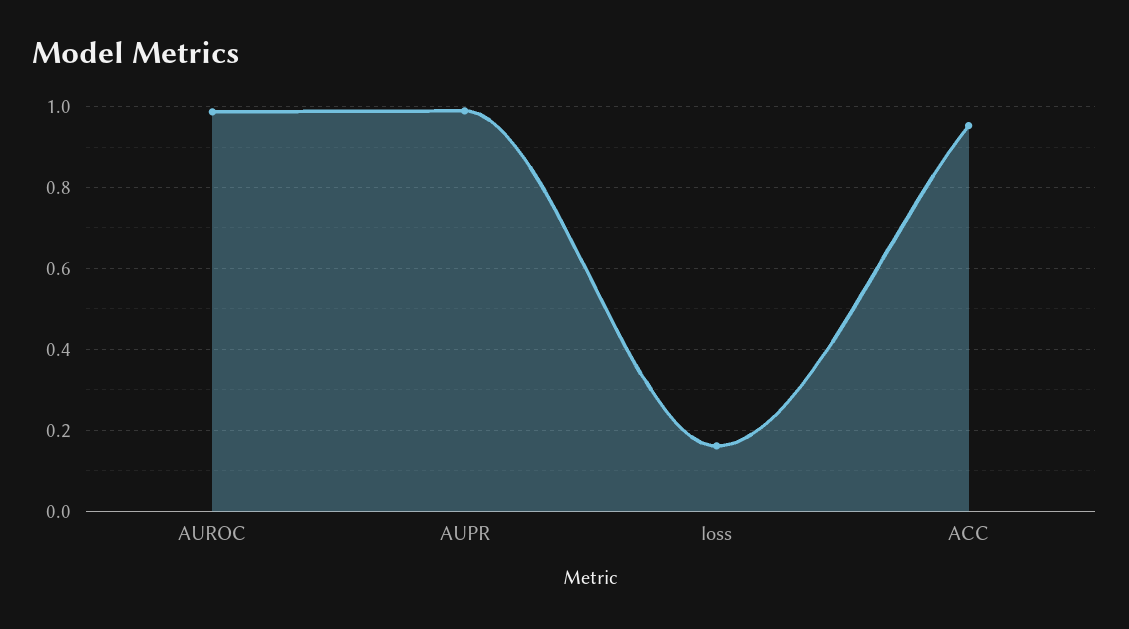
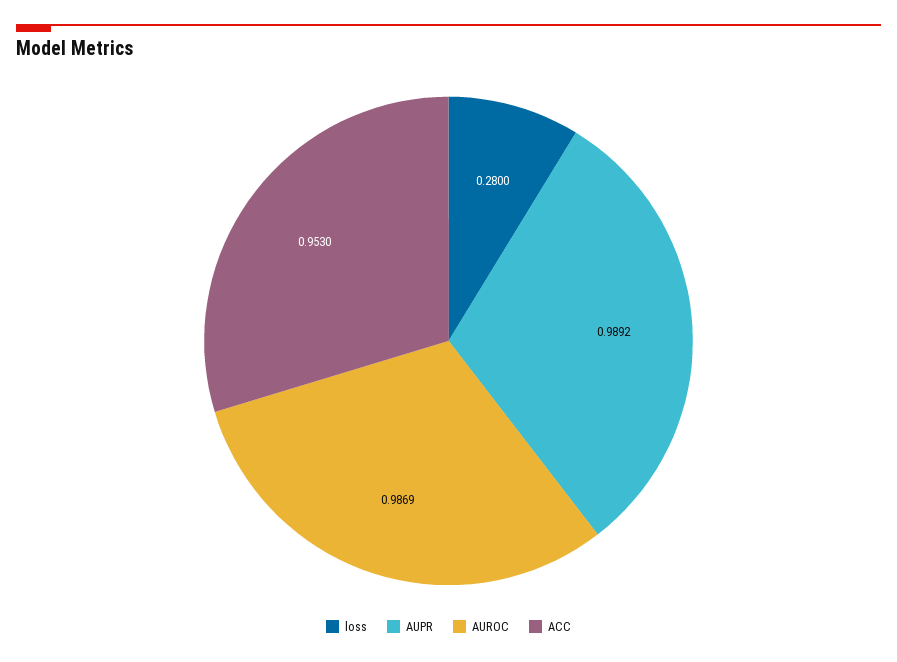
  {
    "AUROC": 0.9869,
    "AUPR": 0.9892,
-   "loss": 0.16,
+   "loss": 0.28,
    "ACC": 0.953
  }

